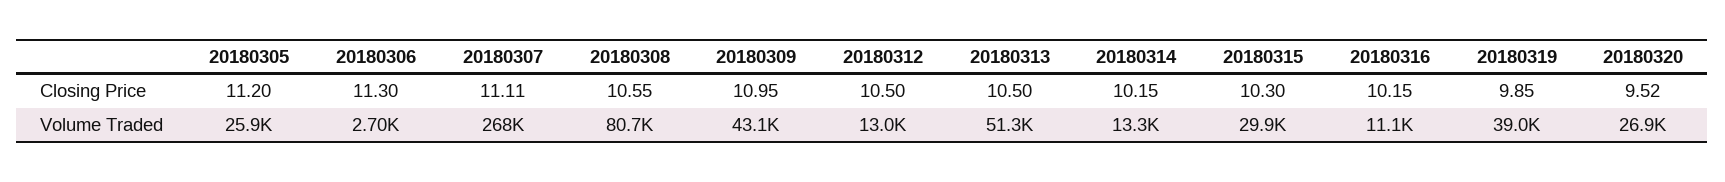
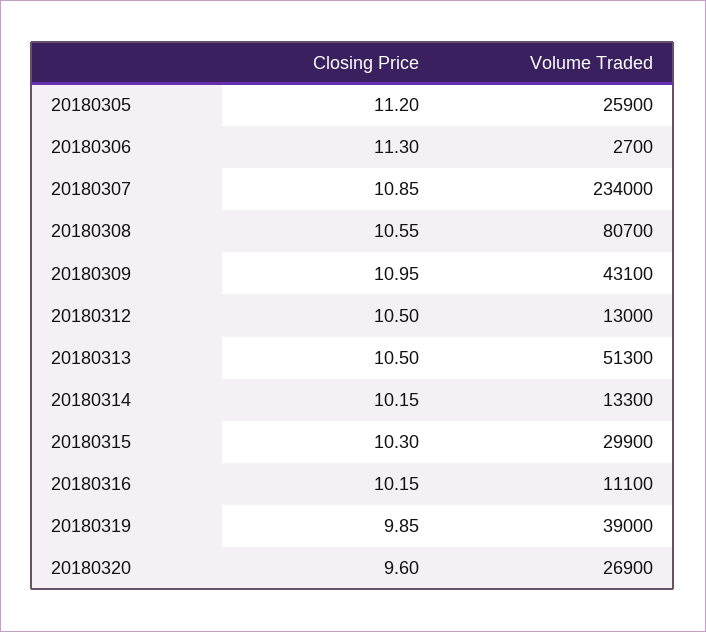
  {
    "20180305": {
      "Closing Price": 11.2,
      "Volume Traded": 25900
    },
    "20180306": {
      "Closing Price": 11.3,
      "Volume Traded": 2700
    },
    "20180307": {
-     "Closing Price": 11.11,
+     "Closing Price": 10.85,
-     "Volume Traded": 268000
+     "Volume Traded": 234000
    },
    "20180308": {
      "Closing Price": 10.55,
      "Volume Traded": 80700
    },
    "20180309": {
      "Closing Price": 10.95,
      "Volume Traded": 43100
    },
    "20180312": {
      "Closing Price": 10.5,
      "Volume Traded": 13000
    },
    "20180313": {
      "Closing Price": 10.5,
      "Volume Traded": 51300
    },
    "20180314": {
      "Closing Price": 10.15,
      "Volume Traded": 13300
    },
    "20180315": {
      "Closing Price": 10.3,
      "Volume Traded": 29900
    },
    "20180316": {
      "Closing Price": 10.15,
      "Volume Traded": 11100
    },
    "20180319": {
      "Closing Price": 9.85,
      "Volume Traded": 39000
    },
    "20180320": {
-     "Closing Price": 9.52,
+     "Closing Price": 9.6,
      "Volume Traded": 26900
    }
  }

